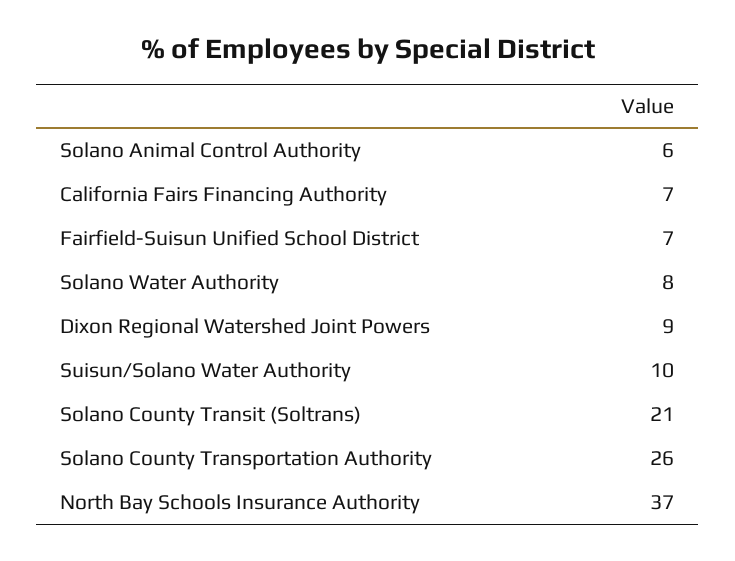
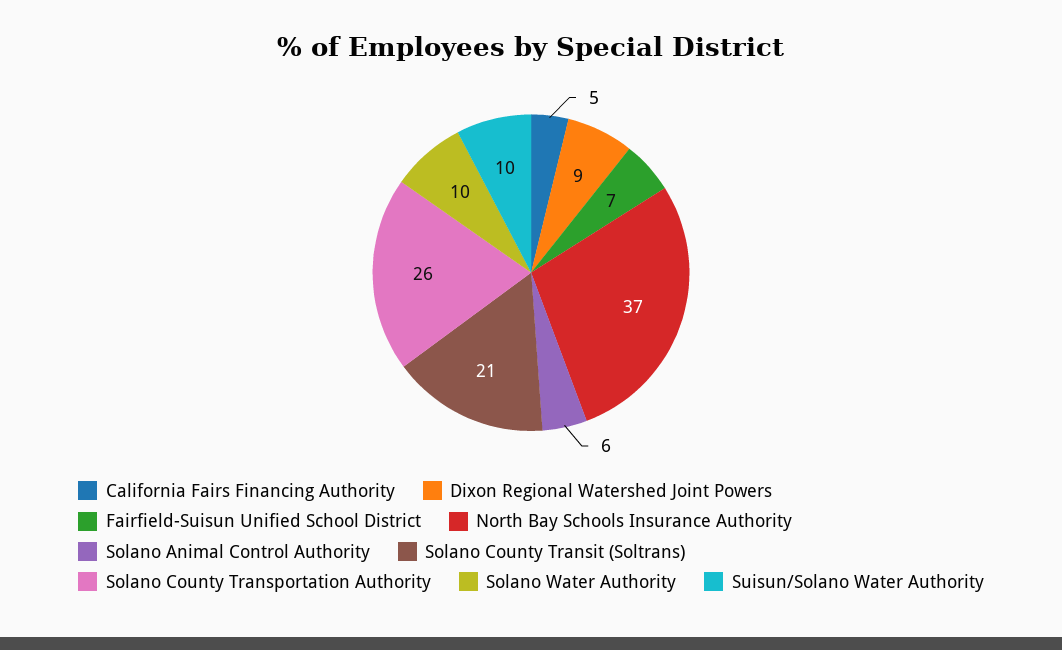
  {
    "Solano Animal Control Authority": 6,
-   "California Fairs Financing Authority": 7,
+   "California Fairs Financing Authority": 5,
    "Fairfield-Suisun Unified School District": 7,
-   "Solano Water Authority": 8,
+   "Solano Water Authority": 10,
    "Dixon Regional Watershed Joint Powers": 9,
    "Suisun/Solano Water Authority": 10,
    "Solano County Transit (Soltrans)": 21,
    "Solano County Transportation Authority": 26,
    "North Bay Schools Insurance Authority": 37
  }

